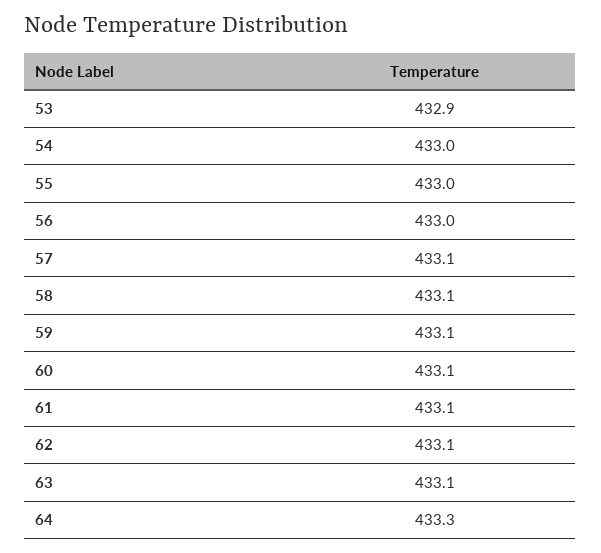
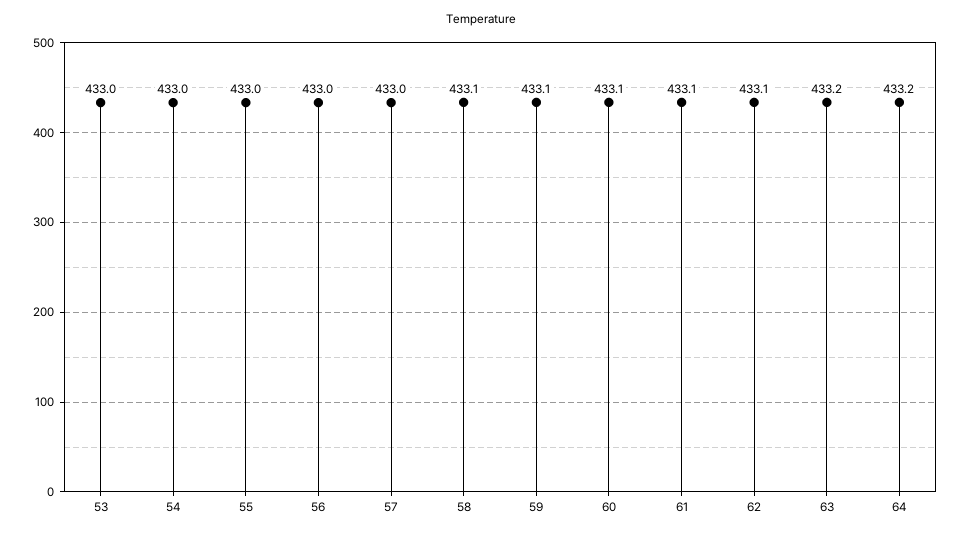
  {
-   "53": 432.9,
+   "53": 433,
    "54": 433,
    "55": 433,
    "56": 433,
-   "57": 433.1,
+   "57": 433,
    "58": 433.1,
    "59": 433.1,
    "60": 433.1,
    "61": 433.1,
    "62": 433.1,
-   "63": 433.1,
+   "63": 433.2,
-   "64": 433.3
+   "64": 433.2
  }

